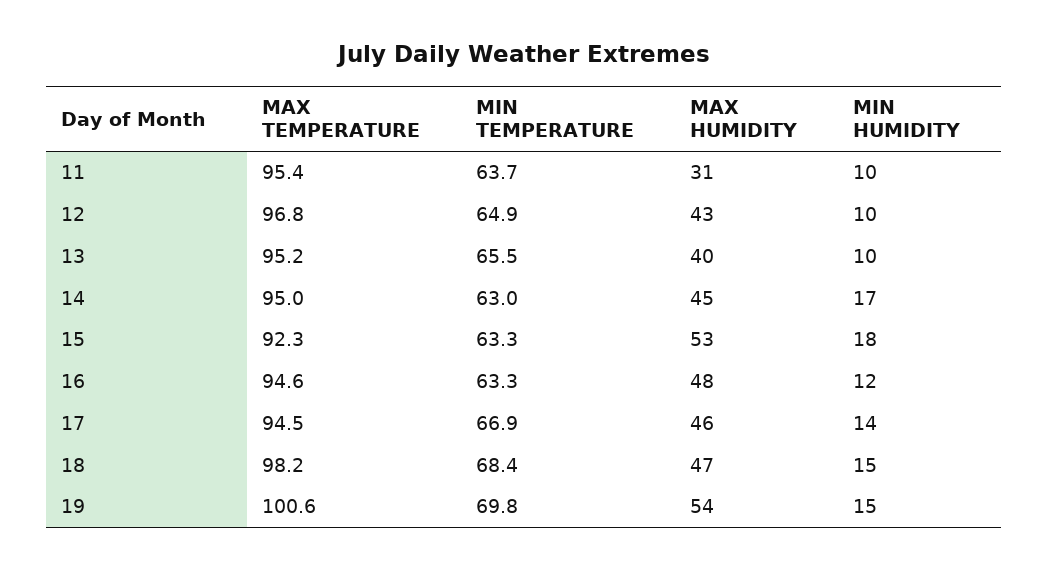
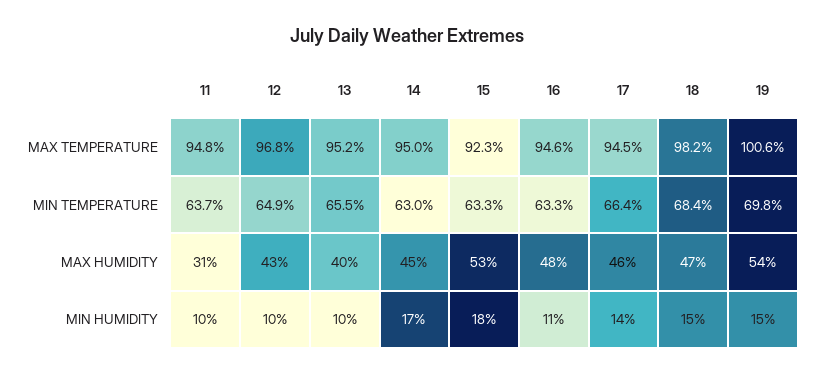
  {
    "MAX TEMPERATURE": {
-     "11": 95.4,
+     "11": 94.8,
      "12": 96.8,
      "13": 95.2,
      "14": 95,
      "15": 92.3,
      "16": 94.6,
      "17": 94.5,
      "18": 98.2,
      "19": 100.6
    },
    "MIN TEMPERATURE": {
      "11": 63.7,
      "12": 64.9,
      "13": 65.5,
      "14": 63,
      "15": 63.3,
      "16": 63.3,
-     "17": 66.9,
+     "17": 66.4,
      "18": 68.4,
      "19": 69.8
    },
    "MAX HUMIDITY": {
      "11": 31,
      "12": 43,
      "13": 40,
      "14": 45,
      "15": 53,
      "16": 48,
      "17": 46,
      "18": 47,
      "19": 54
    },
    "MIN HUMIDITY": {
      "11": 10,
      "12": 10,
      "13": 10,
      "14": 17,
      "15": 18,
-     "16": 12,
+     "16": 11,
      "17": 14,
      "18": 15,
      "19": 15
    }
  }

